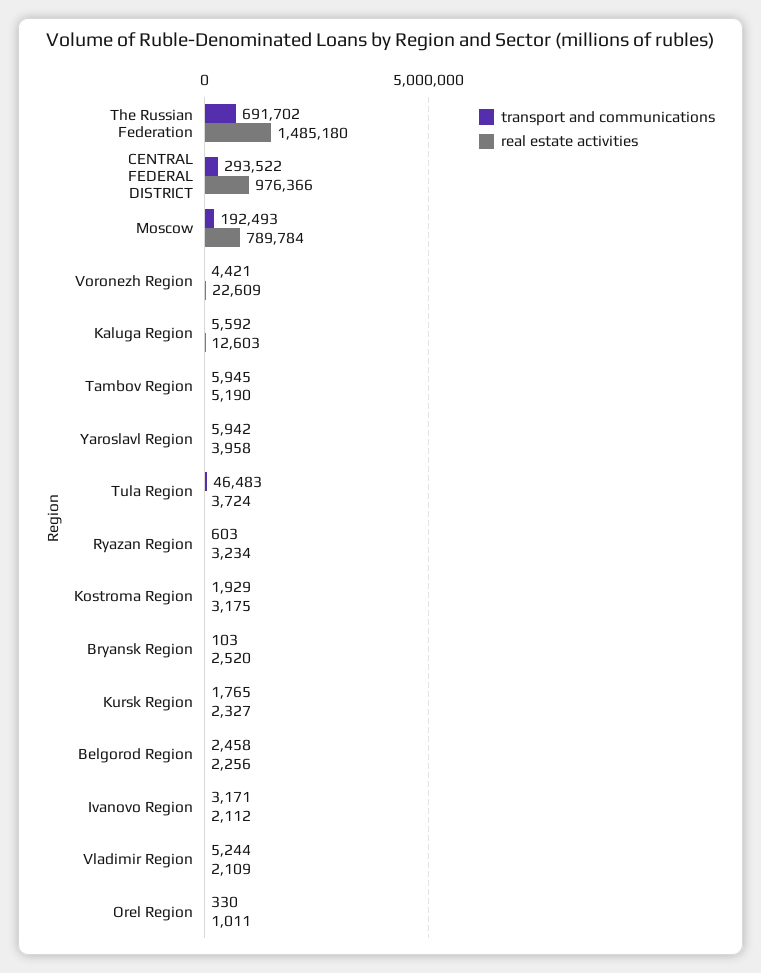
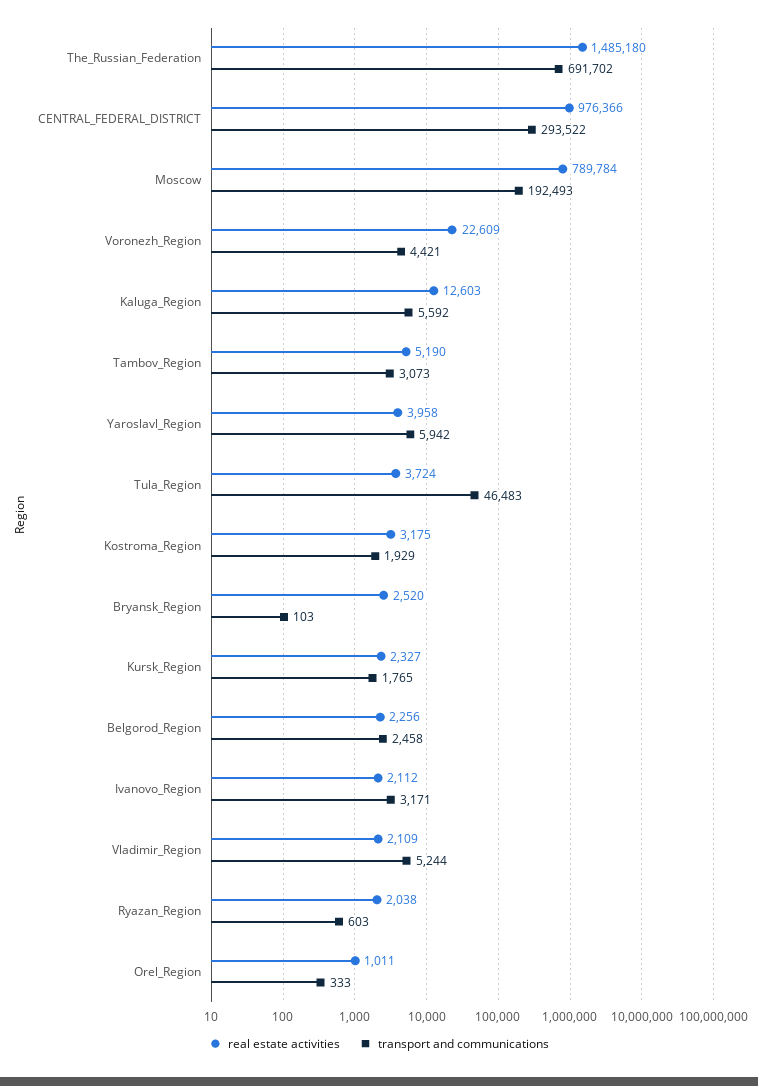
  {
    "transport and communications": {
      "The Russian Federation": 691702,
      "CENTRAL FEDERAL DISTRICT": 293522,
      "Moscow": 192493,
      "Voronezh Region": 4421,
      "Kaluga Region": 5592,
-     "Tambov Region": 5945,
+     "Tambov Region": 3073,
      "Yaroslavl Region": 5942,
      "Tula Region": 46483,
      "Ryazan Region": 603,
      "Kostroma Region": 1929,
      "Bryansk Region": 103,
      "Kursk Region": 1765,
      "Belgorod Region": 2458,
      "Ivanovo Region": 3171,
      "Vladimir Region": 5244,
-     "Orel Region": 330
+     "Orel Region": 333
    },
    "real estate activities": {
      "The Russian Federation": 1485180,
      "CENTRAL FEDERAL DISTRICT": 976366,
      "Moscow": 789784,
      "Voronezh Region": 22609,
      "Kaluga Region": 12603,
      "Tambov Region": 5190,
      "Yaroslavl Region": 3958,
      "Tula Region": 3724,
-     "Ryazan Region": 3234,
+     "Ryazan Region": 2038,
      "Kostroma Region": 3175,
      "Bryansk Region": 2520,
      "Kursk Region": 2327,
      "Belgorod Region": 2256,
      "Ivanovo Region": 2112,
      "Vladimir Region": 2109,
      "Orel Region": 1011
    }
  }

